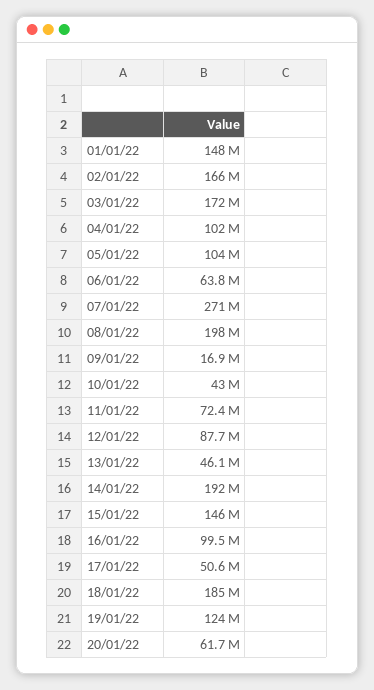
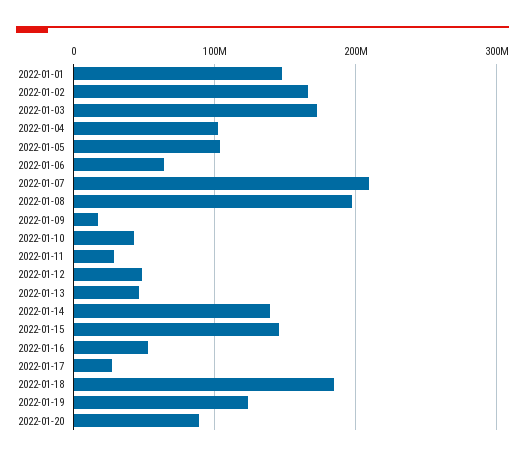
  {
    "01/01/22": 148000000,
    "02/01/22": 166000000,
    "03/01/22": 172000000,
    "04/01/22": 102000000,
    "05/01/22": 104000000,
    "06/01/22": 63800000,
-   "07/01/22": 271000000,
+   "07/01/22": 210000000,
    "08/01/22": 198000000,
    "09/01/22": 16900000,
    "10/01/22": 43000000,
-   "11/01/22": 72400000,
+   "11/01/22": 30000000,
-   "12/01/22": 87700000,
+   "12/01/22": 50000000,
    "13/01/22": 46100000,
-   "14/01/22": 192000000,
+   "14/01/22": 140000000,
    "15/01/22": 146000000,
-   "16/01/22": 99500000,
+   "16/01/22": 50000000,
-   "17/01/22": 50600000,
+   "17/01/22": 30000000,
    "18/01/22": 185000000,
    "19/01/22": 124000000,
-   "20/01/22": 61700000
+   "20/01/22": 90000000
  }

